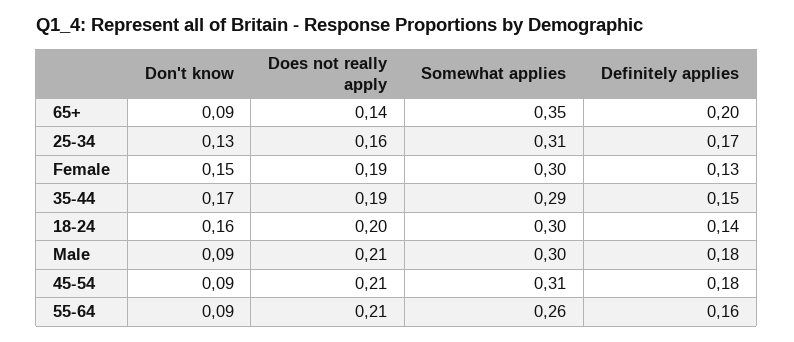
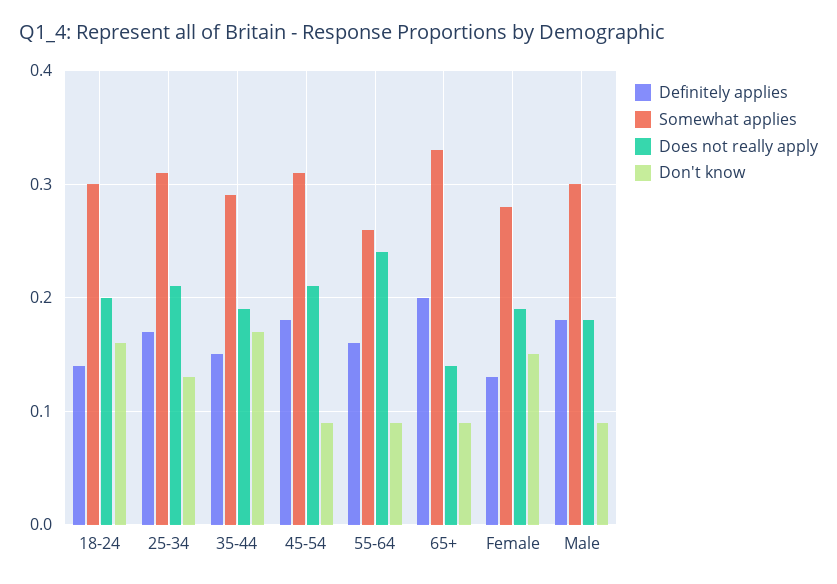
  {
    "Don't know": {
      "65+": 0.09,
      "25-34": 0.13,
      "Female": 0.15,
      "35-44": 0.17,
      "18-24": 0.16,
      "Male": 0.09,
      "45-54": 0.09,
      "55-64": 0.09
    },
    "Does not really apply": {
      "65+": 0.14,
-     "25-34": 0.16,
+     "25-34": 0.21,
      "Female": 0.19,
      "35-44": 0.19,
      "18-24": 0.2,
-     "Male": 0.21,
+     "Male": 0.18,
      "45-54": 0.21,
-     "55-64": 0.21
+     "55-64": 0.24
    },
    "Somewhat applies": {
-     "65+": 0.35,
+     "65+": 0.33,
      "25-34": 0.31,
-     "Female": 0.3,
+     "Female": 0.28,
      "35-44": 0.29,
      "18-24": 0.3,
      "Male": 0.3,
      "45-54": 0.31,
      "55-64": 0.26
    },
    "Definitely applies": {
      "65+": 0.2,
      "25-34": 0.17,
      "Female": 0.13,
      "35-44": 0.15,
      "18-24": 0.14,
      "Male": 0.18,
      "45-54": 0.18,
      "55-64": 0.16
    }
  }

